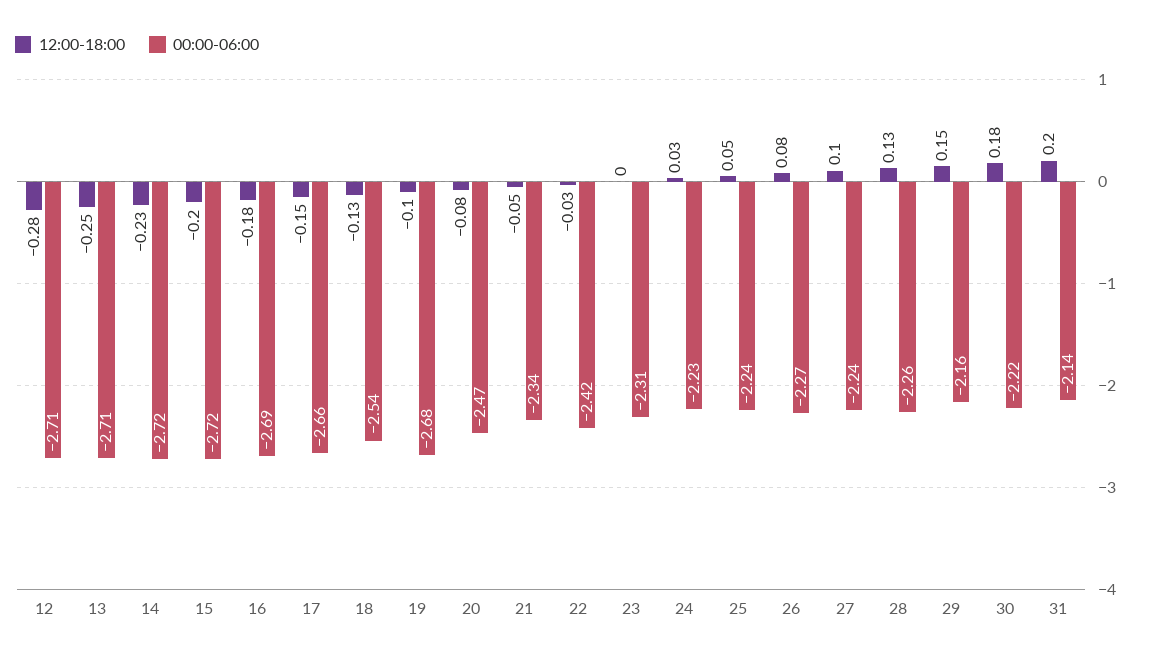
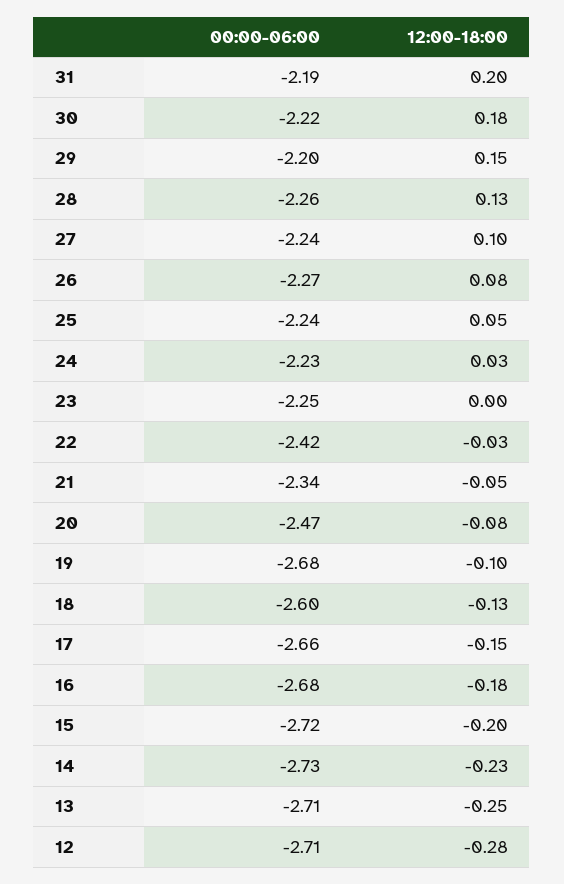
  {
    "12:00-18:00": {
      "12": -0.28,
      "13": -0.25,
      "14": -0.23,
      "15": -0.2,
      "16": -0.18,
      "17": -0.15,
      "18": -0.13,
      "19": -0.1,
      "20": -0.08,
      "21": -0.05,
      "22": -0.03,
      "23": 0,
      "24": 0.03,
      "25": 0.05,
      "26": 0.08,
      "27": 0.1,
      "28": 0.13,
      "29": 0.15,
      "30": 0.18,
      "31": 0.2
    },
    "00:00-06:00": {
      "12": -2.71,
      "13": -2.71,
-     "14": -2.72,
+     "14": -2.73,
      "15": -2.72,
-     "16": -2.69,
+     "16": -2.68,
      "17": -2.66,
-     "18": -2.54,
+     "18": -2.6,
      "19": -2.68,
      "20": -2.47,
      "21": -2.34,
      "22": -2.42,
-     "23": -2.31,
+     "23": -2.25,
      "24": -2.23,
      "25": -2.24,
      "26": -2.27,
      "27": -2.24,
      "28": -2.26,
-     "29": -2.16,
+     "29": -2.2,
      "30": -2.22,
-     "31": -2.14
+     "31": -2.19
    }
  }

